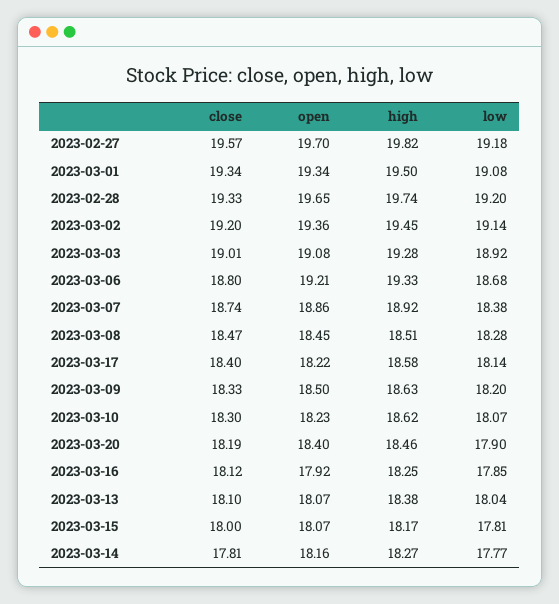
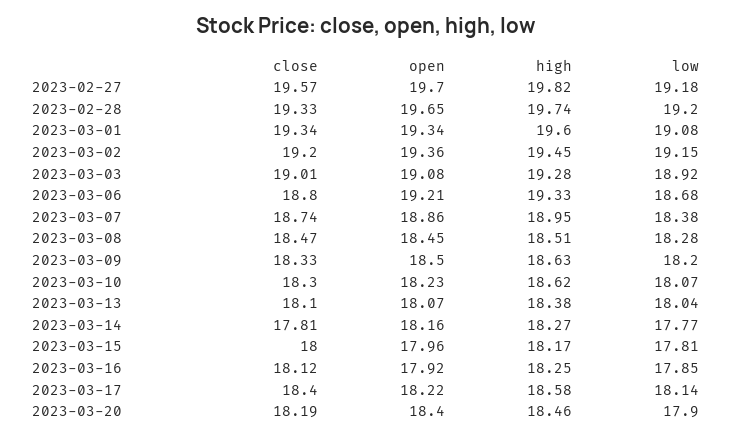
  {
    "close": {
      "2023-02-27": 19.57,
      "2023-03-01": 19.34,
      "2023-02-28": 19.33,
      "2023-03-02": 19.2,
      "2023-03-03": 19.01,
      "2023-03-06": 18.8,
      "2023-03-07": 18.74,
      "2023-03-08": 18.47,
      "2023-03-17": 18.4,
      "2023-03-09": 18.33,
      "2023-03-10": 18.3,
      "2023-03-20": 18.19,
      "2023-03-16": 18.12,
      "2023-03-13": 18.1,
      "2023-03-15": 18,
      "2023-03-14": 17.81
    },
    "open": {
      "2023-02-27": 19.7,
      "2023-03-01": 19.34,
      "2023-02-28": 19.65,
      "2023-03-02": 19.36,
      "2023-03-03": 19.08,
      "2023-03-06": 19.21,
      "2023-03-07": 18.86,
      "2023-03-08": 18.45,
      "2023-03-17": 18.22,
      "2023-03-09": 18.5,
      "2023-03-10": 18.23,
      "2023-03-20": 18.4,
      "2023-03-16": 17.92,
      "2023-03-13": 18.07,
-     "2023-03-15": 18.07,
+     "2023-03-15": 17.96,
      "2023-03-14": 18.16
    },
    "high": {
      "2023-02-27": 19.82,
-     "2023-03-01": 19.5,
+     "2023-03-01": 19.6,
      "2023-02-28": 19.74,
      "2023-03-02": 19.45,
      "2023-03-03": 19.28,
      "2023-03-06": 19.33,
-     "2023-03-07": 18.92,
+     "2023-03-07": 18.95,
      "2023-03-08": 18.51,
      "2023-03-17": 18.58,
      "2023-03-09": 18.63,
      "2023-03-10": 18.62,
      "2023-03-20": 18.46,
      "2023-03-16": 18.25,
      "2023-03-13": 18.38,
      "2023-03-15": 18.17,
      "2023-03-14": 18.27
    },
    "low": {
      "2023-02-27": 19.18,
      "2023-03-01": 19.08,
      "2023-02-28": 19.2,
-     "2023-03-02": 19.14,
+     "2023-03-02": 19.15,
      "2023-03-03": 18.92,
      "2023-03-06": 18.68,
      "2023-03-07": 18.38,
      "2023-03-08": 18.28,
      "2023-03-17": 18.14,
      "2023-03-09": 18.2,
      "2023-03-10": 18.07,
      "2023-03-20": 17.9,
      "2023-03-16": 17.85,
      "2023-03-13": 18.04,
      "2023-03-15": 17.81,
      "2023-03-14": 17.77
    }
  }

